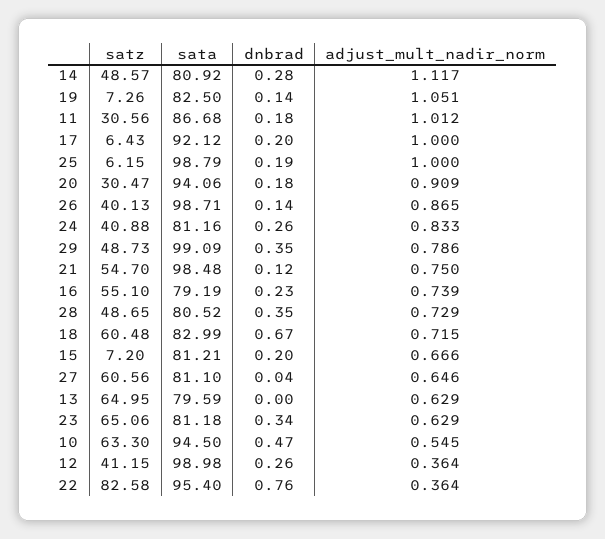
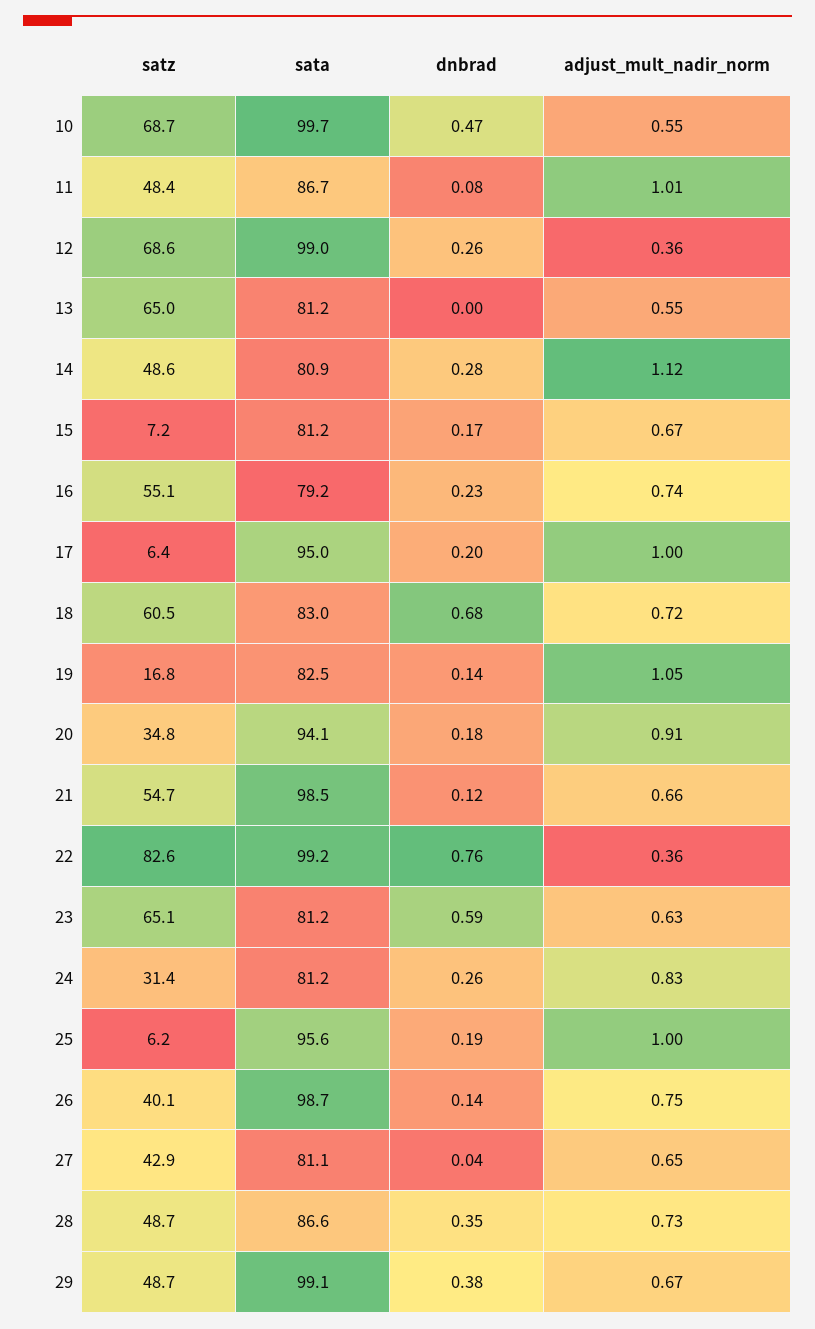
  {
    "satz": {
      "14": 48.57,
-     "19": 7.26,
+     "19": 16.8,
-     "11": 30.56,
+     "11": 48.4,
      "17": 6.43,
      "25": 6.15,
-     "20": 30.47,
+     "20": 34.8,
      "26": 40.13,
-     "24": 40.88,
+     "24": 31.4,
      "29": 48.73,
      "21": 54.7,
      "16": 55.1,
      "28": 48.65,
      "18": 60.48,
      "15": 7.2,
-     "27": 60.56,
+     "27": 42.9,
      "13": 64.95,
      "23": 65.06,
-     "10": 63.3,
+     "10": 68.7,
-     "12": 41.15,
+     "12": 68.6,
      "22": 82.58
    },
    "sata": {
      "14": 80.92,
      "19": 82.5,
      "11": 86.68,
-     "17": 92.12,
+     "17": 95,
-     "25": 98.79,
+     "25": 95.6,
      "20": 94.06,
      "26": 98.71,
      "24": 81.16,
      "29": 99.09,
      "21": 98.48,
      "16": 79.19,
-     "28": 80.52,
+     "28": 86.6,
      "18": 82.99,
      "15": 81.21,
      "27": 81.1,
-     "13": 79.59,
+     "13": 81.2,
      "23": 81.18,
-     "10": 94.5,
+     "10": 99.7,
      "12": 98.98,
-     "22": 95.4
+     "22": 99.2
    },
    "dnbrad": {
      "14": 0.28,
      "19": 0.14,
-     "11": 0.18,
+     "11": 0.08,
      "17": 0.2,
      "25": 0.19,
      "20": 0.18,
      "26": 0.14,
      "24": 0.26,
-     "29": 0.35,
+     "29": 0.38,
      "21": 0.12,
      "16": 0.23,
      "28": 0.35,
-     "18": 0.67,
+     "18": 0.68,
-     "15": 0.2,
+     "15": 0.17,
      "27": 0.04,
      "13": 0,
-     "23": 0.34,
+     "23": 0.59,
      "10": 0.47,
      "12": 0.26,
      "22": 0.76
    },
    "adjust_mult_nadir_norm": {
      "14": 1.117,
      "19": 1.051,
      "11": 1.012,
      "17": 1,
      "25": 1,
      "20": 0.909,
-     "26": 0.865,
+     "26": 0.75,
      "24": 0.833,
-     "29": 0.786,
+     "29": 0.67,
-     "21": 0.75,
+     "21": 0.66,
      "16": 0.739,
      "28": 0.729,
      "18": 0.715,
      "15": 0.666,
      "27": 0.646,
-     "13": 0.629,
+     "13": 0.55,
      "23": 0.629,
      "10": 0.545,
      "12": 0.364,
      "22": 0.364
    }
  }

